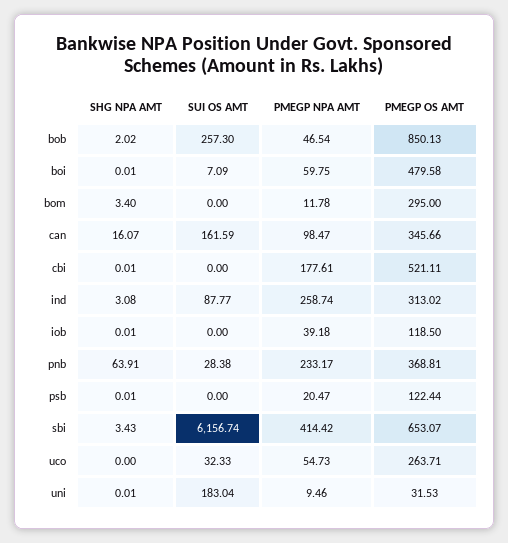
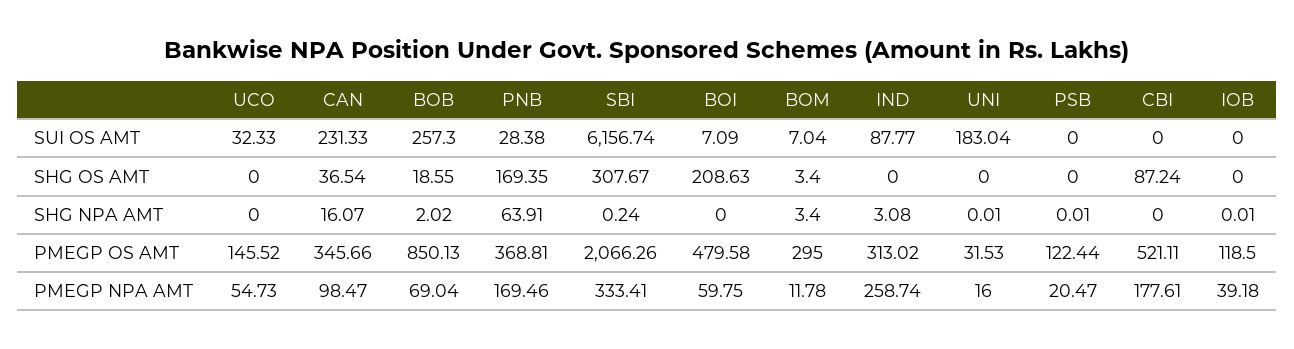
  {
    "SHG NPA AMT": {
      "bob": 2.02,
-     "boi": 0.01,
+     "boi": 0,
      "bom": 3.4,
      "can": 16.07,
-     "cbi": 0.01,
+     "cbi": 0,
      "ind": 3.08,
      "iob": 0.01,
      "pnb": 63.91,
      "psb": 0.01,
-     "sbi": 3.43,
+     "sbi": 0.24,
      "uco": 0,
      "uni": 0.01
    },
    "SUI OS AMT": {
      "bob": 257.3,
      "boi": 7.09,
-     "bom": 0,
+     "bom": 7.04,
-     "can": 161.59,
+     "can": 231.33,
      "cbi": 0,
      "ind": 87.77,
      "iob": 0,
      "pnb": 28.38,
      "psb": 0,
      "sbi": 6156.74,
      "uco": 32.33,
      "uni": 183.04
    },
    "PMEGP NPA AMT": {
-     "bob": 46.54,
+     "bob": 69.04,
      "boi": 59.75,
      "bom": 11.78,
      "can": 98.47,
      "cbi": 177.61,
      "ind": 258.74,
      "iob": 39.18,
-     "pnb": 233.17,
+     "pnb": 169.46,
      "psb": 20.47,
-     "sbi": 414.42,
+     "sbi": 333.41,
      "uco": 54.73,
-     "uni": 9.46
+     "uni": 16
    },
    "PMEGP OS AMT": {
      "bob": 850.13,
      "boi": 479.58,
      "bom": 295,
      "can": 345.66,
      "cbi": 521.11,
      "ind": 313.02,
      "iob": 118.5,
      "pnb": 368.81,
      "psb": 122.44,
-     "sbi": 653.07,
+     "sbi": 2066.26,
-     "uco": 263.71,
+     "uco": 145.52,
      "uni": 31.53
-   }
+   },
+   "SHG OS AMT": {
+     "uco": 0,
+     "can": 36.54,
+     "bob": 18.55,
+     "pnb": 169.35,
+     "sbi": 307.67,
+     "boi": 208.63,
+     "bom": 3.4,
+     "ind": 0,
+     "uni": 0,
+     "psb": 0,
+     "cbi": 87.24,
+     "iob": 0
+   }
  }

